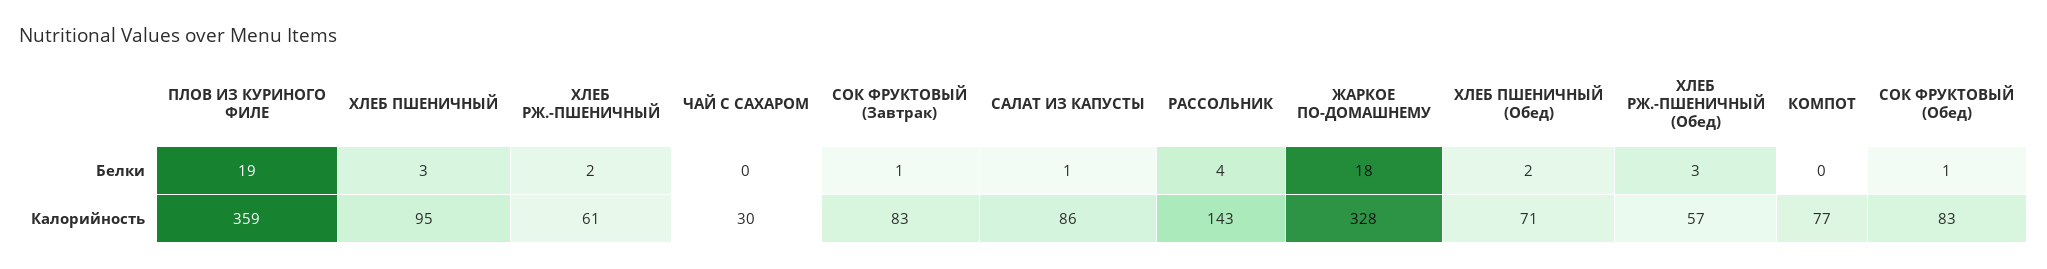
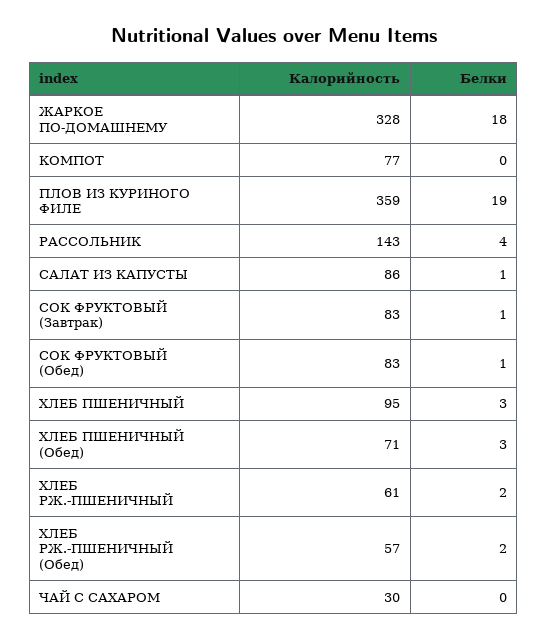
  {
    "ПЛОВ ИЗ КУРИНОГО ФИЛЕ": {
      "Белки": 19,
      "Калорийность": 359
    },
    "ХЛЕБ ПШЕНИЧНЫЙ": {
      "Белки": 3,
      "Калорийность": 95
    },
    "ХЛЕБ РЖ.-ПШЕНИЧНЫЙ": {
      "Белки": 2,
      "Калорийность": 61
    },
    "ЧАЙ С САХАРОМ": {
      "Белки": 0,
      "Калорийность": 30
    },
    "СОК ФРУКТОВЫЙ (Завтрак)": {
      "Белки": 1,
      "Калорийность": 83
    },
    "САЛАТ ИЗ КАПУСТЫ": {
      "Белки": 1,
      "Калорийность": 86
    },
    "РАССОЛЬНИК": {
      "Белки": 4,
      "Калорийность": 143
    },
    "ЖАРКОЕ ПО-ДОМАШНЕМУ": {
      "Белки": 18,
      "Калорийность": 328
    },
    "ХЛЕБ ПШЕНИЧНЫЙ (Обед)": {
-     "Белки": 2,
+     "Белки": 3,
      "Калорийность": 71
    },
    "ХЛЕБ РЖ.-ПШЕНИЧНЫЙ (Обед)": {
-     "Белки": 3,
+     "Белки": 2,
      "Калорийность": 57
    },
    "КОМПОТ": {
      "Белки": 0,
      "Калорийность": 77
    },
    "СОК ФРУКТОВЫЙ (Обед)": {
      "Белки": 1,
      "Калорийность": 83
    }
  }

